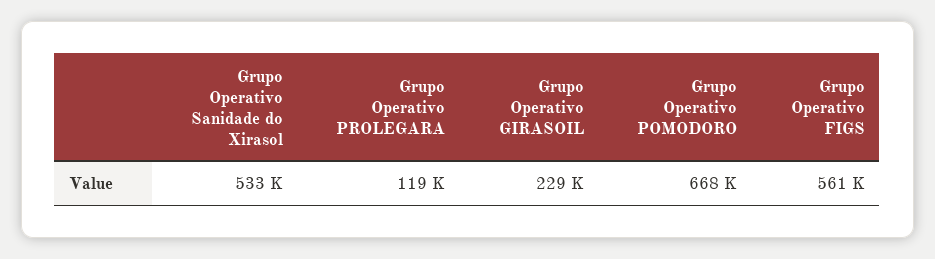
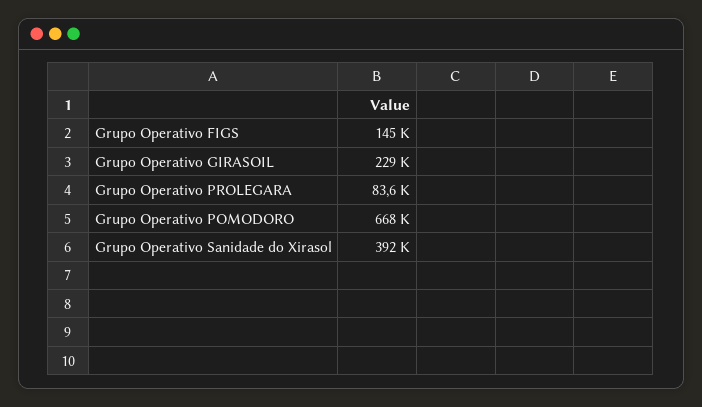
  {
-   "Grupo Operativo Sanidade do Xirasol": 533000,
+   "Grupo Operativo Sanidade do Xirasol": 392000,
-   "Grupo Operativo PROLEGARA": 119000,
+   "Grupo Operativo PROLEGARA": 83600,
    "Grupo Operativo GIRASOIL": 229000,
    "Grupo Operativo POMODORO": 668000,
-   "Grupo Operativo FIGS": 561000
+   "Grupo Operativo FIGS": 145000
  }

